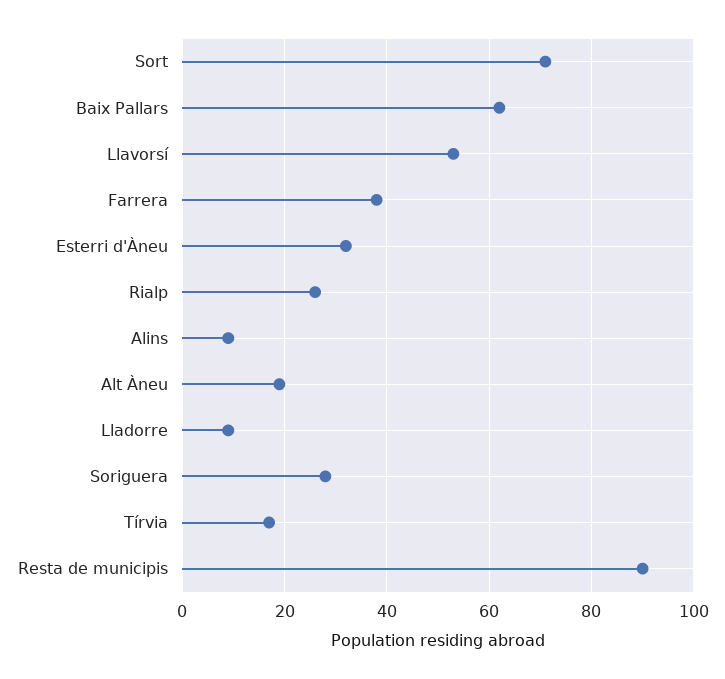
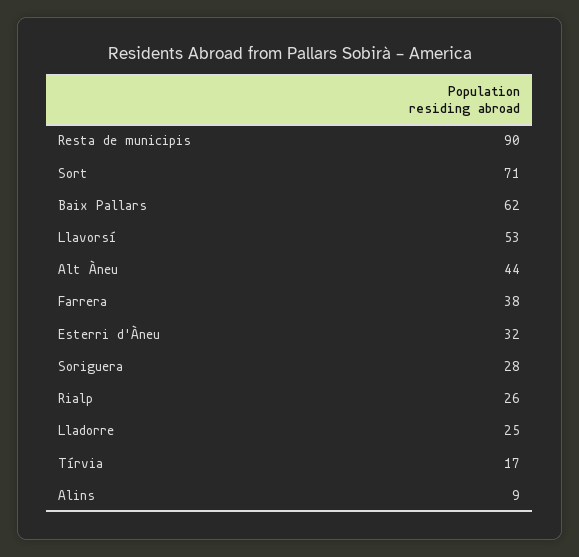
  {
    "Sort": 71,
    "Baix Pallars": 62,
    "Llavorsí": 53,
    "Farrera": 38,
    "Esterri d'Àneu": 32,
    "Rialp": 26,
    "Alins": 9,
-   "Alt Àneu": 20,
+   "Alt Àneu": 44,
-   "Lladorre": 10,
+   "Lladorre": 25,
    "Soriguera": 28,
    "Tírvia": 17,
    "Resta de municipis": 90
  }

